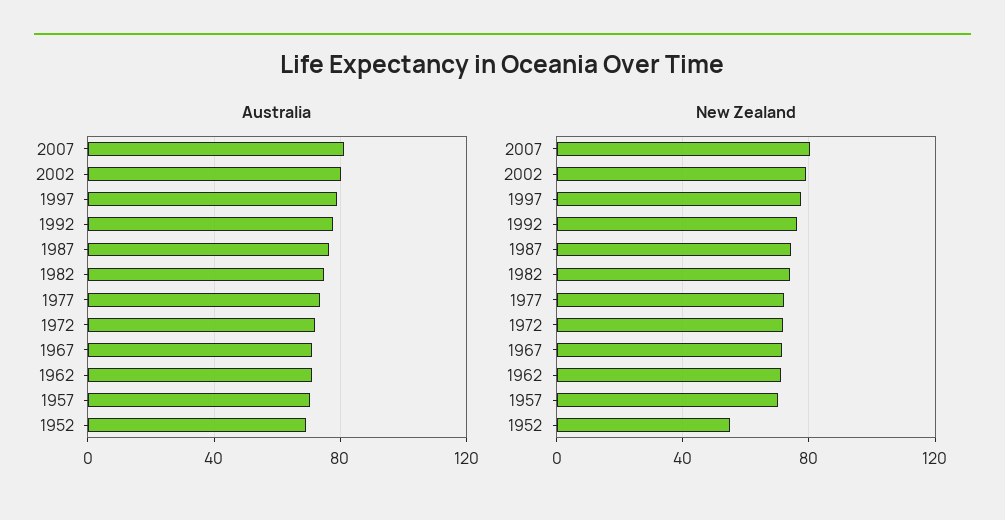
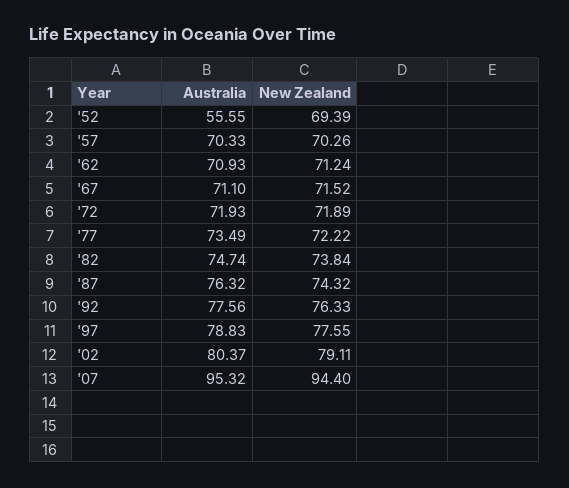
  {
    "Australia": {
-     "2007": 80,
+     "2007": 95.32,
      "2002": 80.37,
      "1997": 78.83,
      "1992": 77.56,
      "1987": 76.32,
      "1982": 74.74,
      "1977": 73.49,
      "1972": 71.93,
      "1967": 71.1,
      "1962": 70.93,
      "1957": 70.33,
-     "1952": 70
+     "1952": 55.55
    },
    "New Zealand": {
-     "2007": 80,
+     "2007": 94.4,
      "2002": 79.11,
      "1997": 77.55,
      "1992": 76.33,
      "1987": 74.32,
      "1982": 73.84,
      "1977": 72.22,
      "1972": 71.89,
      "1967": 71.52,
      "1962": 71.24,
      "1957": 70.26,
-     "1952": 55
+     "1952": 69.39
    }
  }

